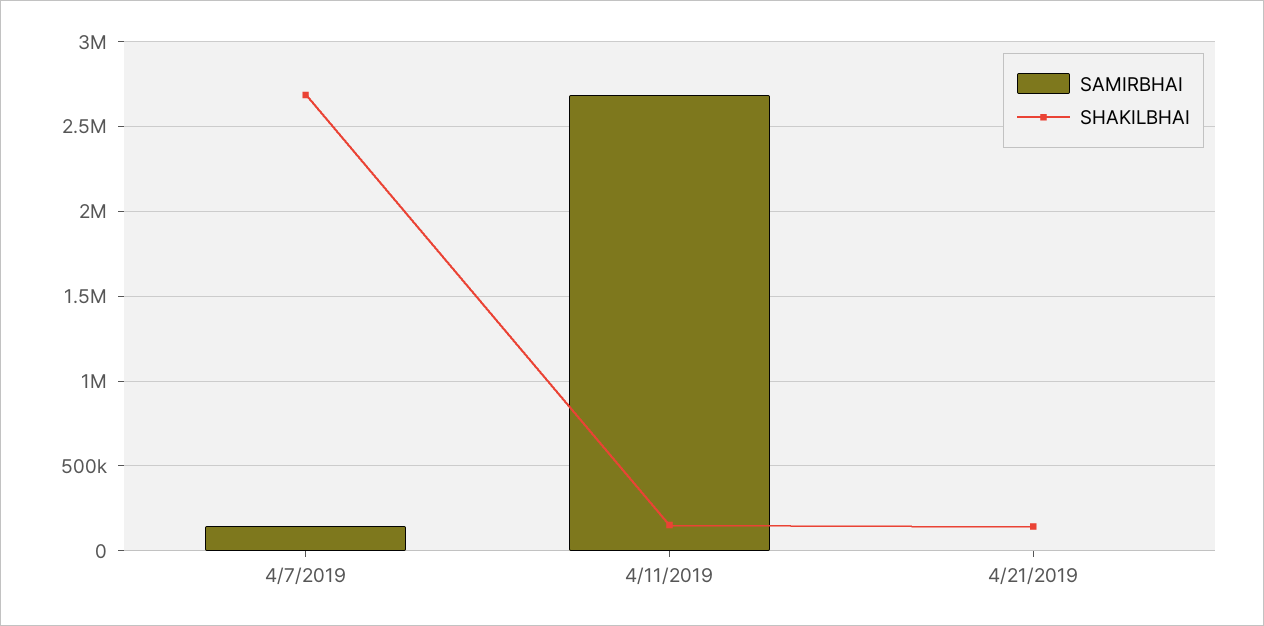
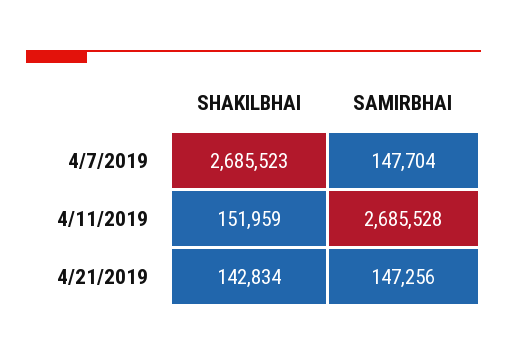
  {
    "SAMIRBHAI": {
      "4/7/2019": 147704,
      "4/11/2019": 2685528,
-     "4/21/2019": 0
+     "4/21/2019": 147256
    },
    "SHAKILBHAI": {
      "4/7/2019": 2685523,
      "4/11/2019": 151959,
      "4/21/2019": 142834
    }
  }

